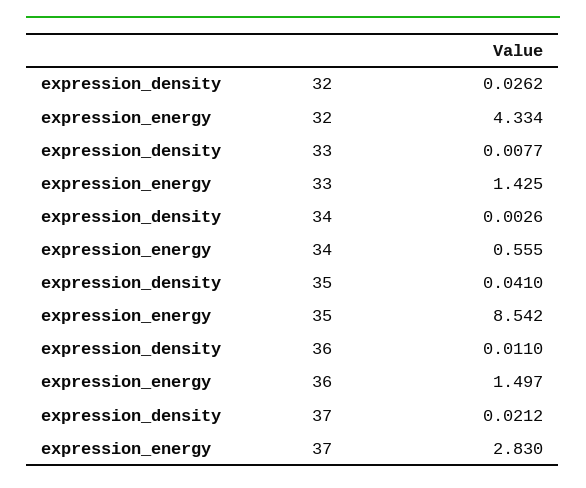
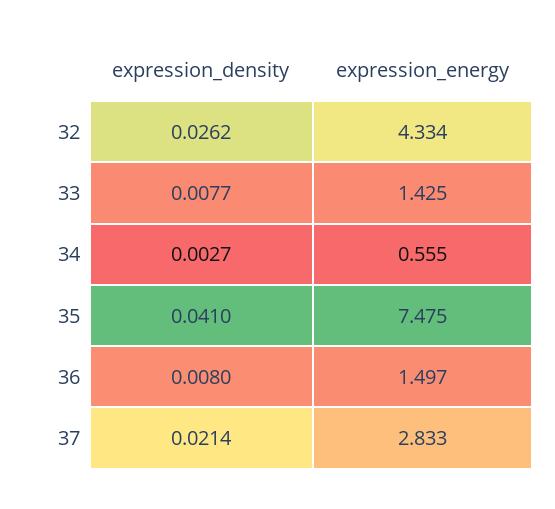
  {
    "expression_density": {
      "32": 0.0262,
      "33": 0.0077,
-     "34": 0.0026,
+     "34": 0.0027,
      "35": 0.041,
-     "36": 0.011,
+     "36": 0.008,
-     "37": 0.0212
+     "37": 0.0214
    },
    "expression_energy": {
      "32": 4.334,
      "33": 1.425,
      "34": 0.555,
-     "35": 8.542,
+     "35": 7.475,
      "36": 1.497,
-     "37": 2.83
+     "37": 2.833
    }
  }

